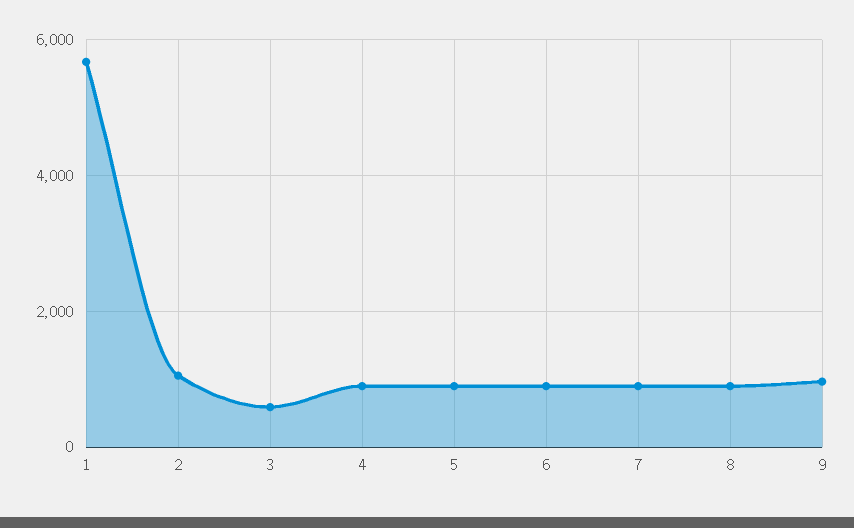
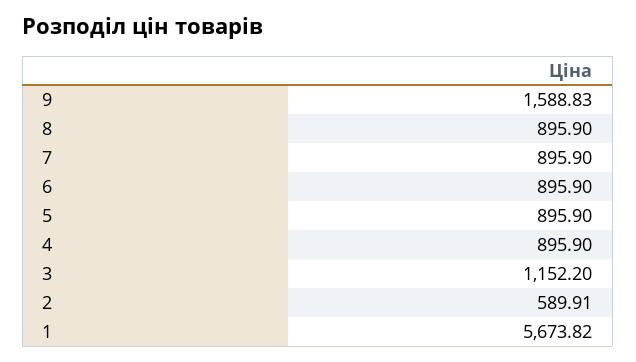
  {
    "1": 5673.82,
-   "2": 1000,
+   "2": 589.91,
-   "3": 600,
+   "3": 1152.2,
    "4": 895.9,
    "5": 895.9,
    "6": 895.9,
    "7": 895.9,
    "8": 895.9,
-   "9": 1000
+   "9": 1588.83
  }

